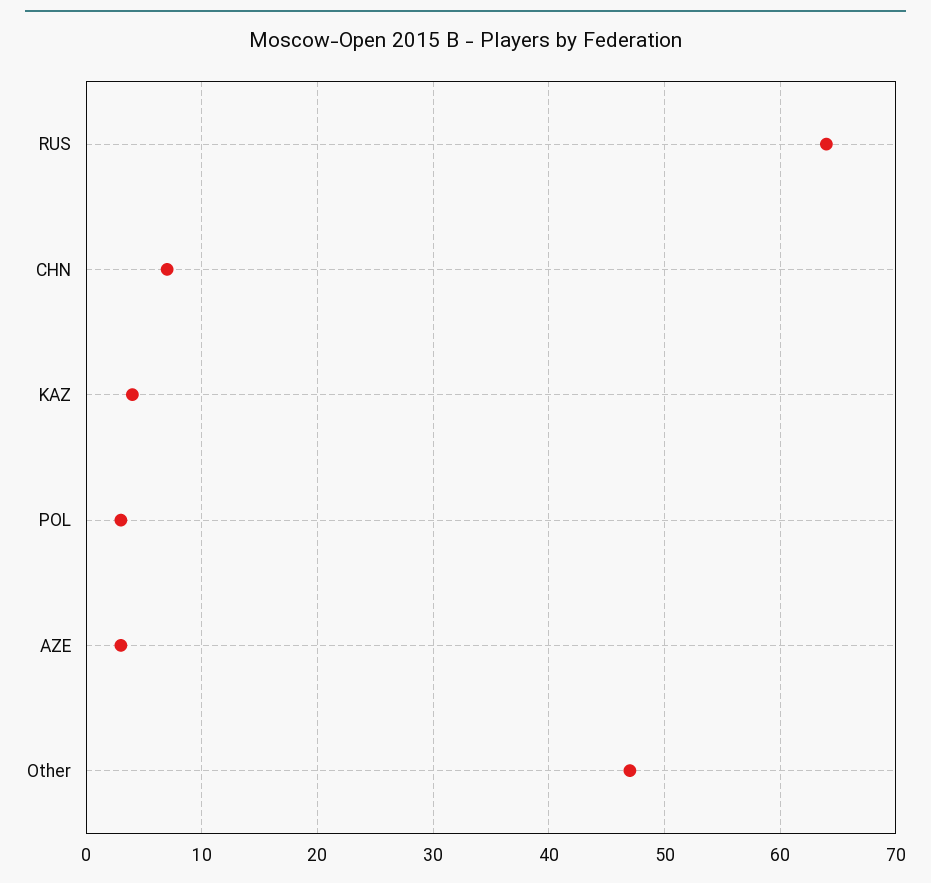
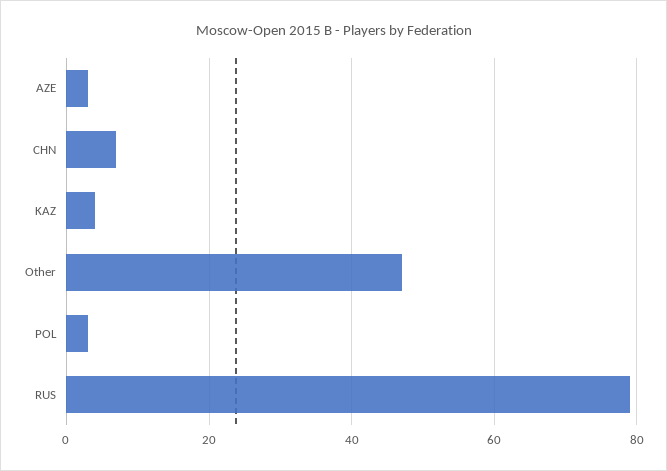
  {
-   "RUS": 64,
+   "RUS": 80,
    "CHN": 7,
    "KAZ": 4,
    "POL": 3,
    "AZE": 3,
    "Other": 47
  }

